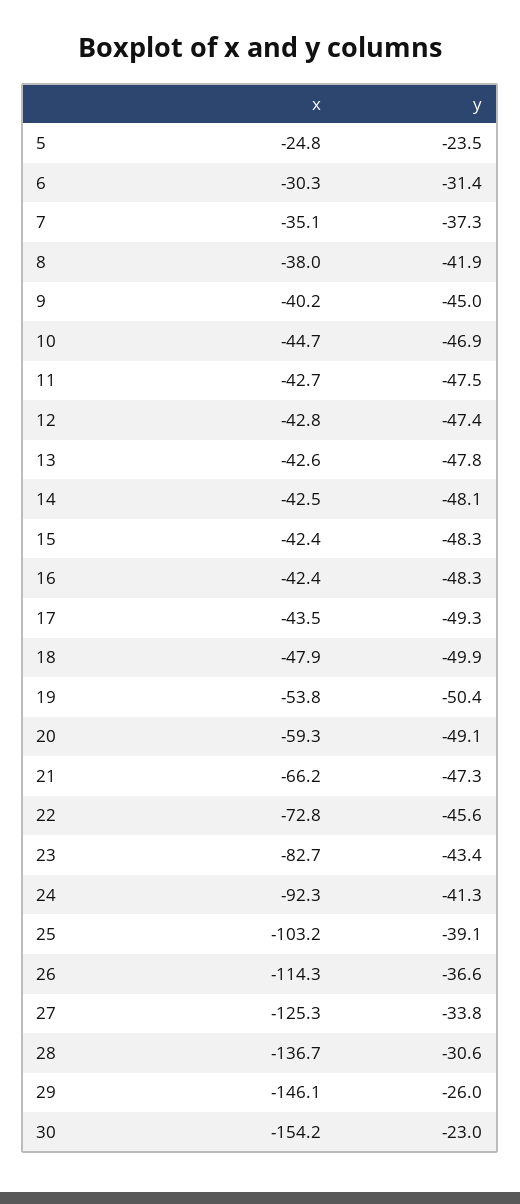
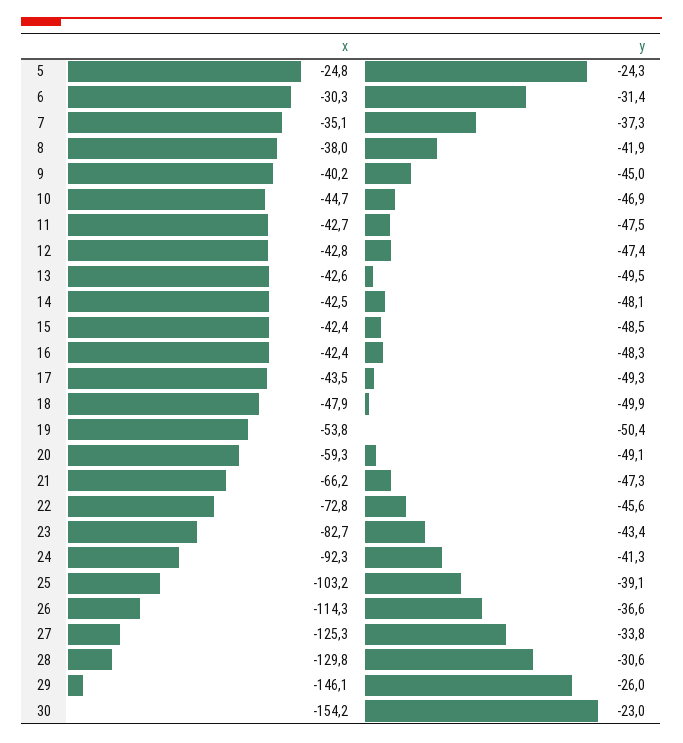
  {
    "x": {
      "5": -24.8,
      "6": -30.3,
      "7": -35.1,
      "8": -38,
      "9": -40.2,
      "10": -44.7,
      "11": -42.7,
      "12": -42.8,
      "13": -42.6,
      "14": -42.5,
      "15": -42.4,
      "16": -42.4,
      "17": -43.5,
      "18": -47.9,
      "19": -53.8,
      "20": -59.3,
      "21": -66.2,
      "22": -72.8,
      "23": -82.7,
      "24": -92.3,
      "25": -103.2,
      "26": -114.3,
      "27": -125.3,
-     "28": -136.7,
+     "28": -129.8,
      "29": -146.1,
      "30": -154.2
    },
    "y": {
-     "5": -23.5,
+     "5": -24.3,
      "6": -31.4,
      "7": -37.3,
      "8": -41.9,
      "9": -45,
      "10": -46.9,
      "11": -47.5,
      "12": -47.4,
-     "13": -47.8,
+     "13": -49.5,
      "14": -48.1,
-     "15": -48.3,
+     "15": -48.5,
      "16": -48.3,
      "17": -49.3,
      "18": -49.9,
      "19": -50.4,
      "20": -49.1,
      "21": -47.3,
      "22": -45.6,
      "23": -43.4,
      "24": -41.3,
      "25": -39.1,
      "26": -36.6,
      "27": -33.8,
      "28": -30.6,
      "29": -26,
      "30": -23
    }
  }

